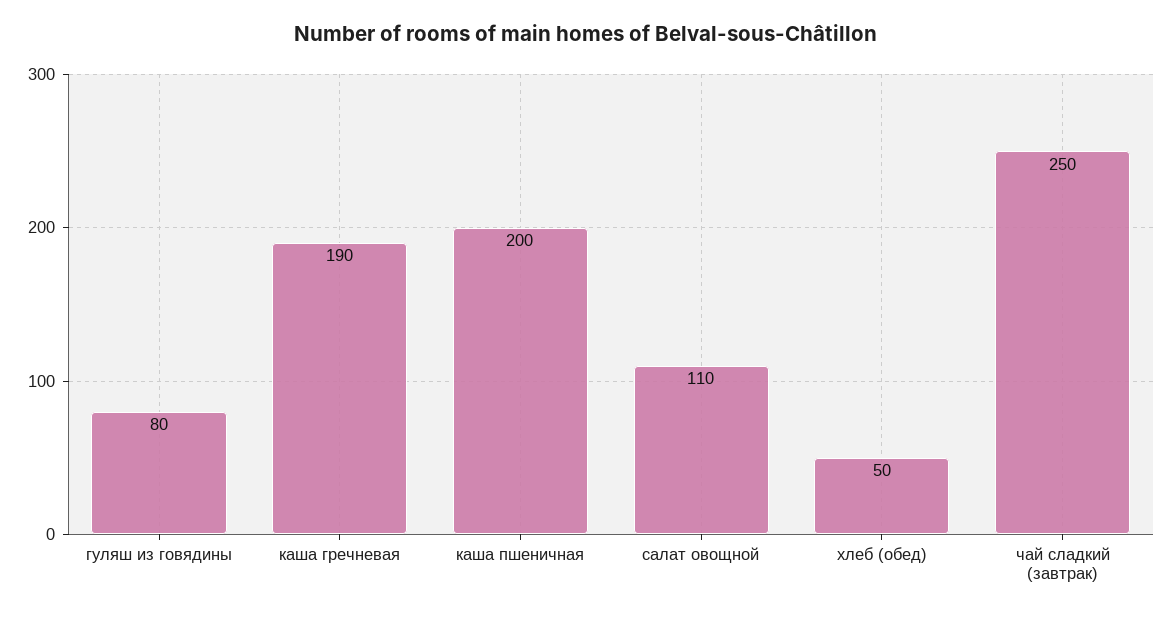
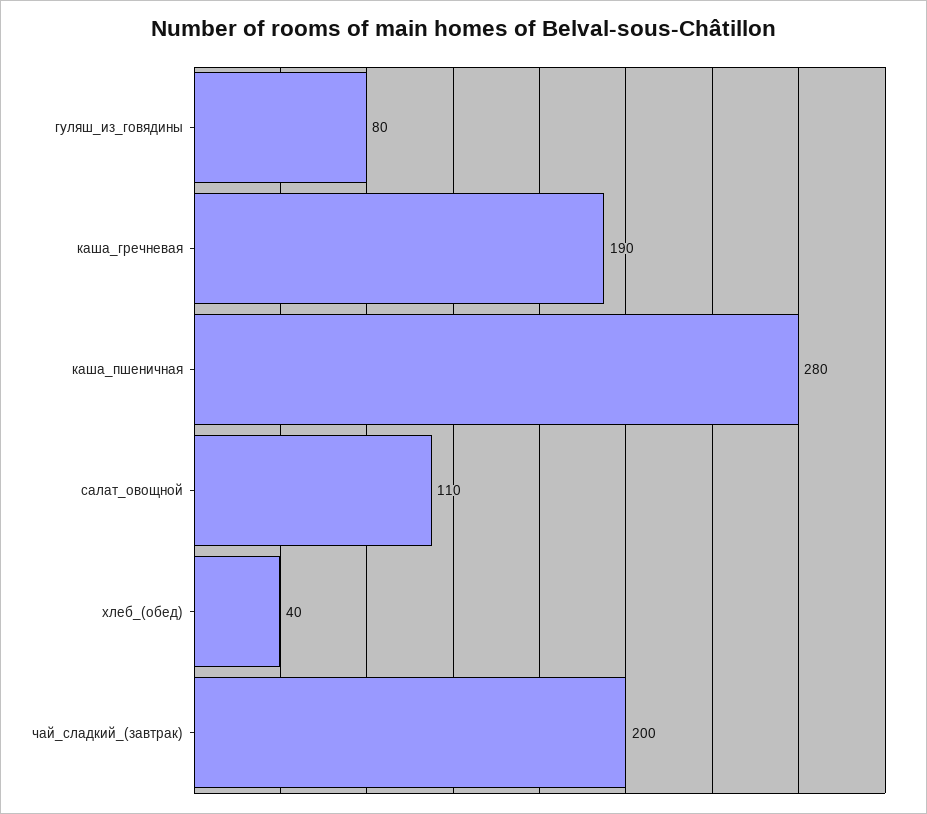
  {
    "гуляш из говядины": 80,
    "каша гречневая": 190,
-   "каша пшеничная": 200,
+   "каша пшеничная": 280,
    "салат овощной": 110,
-   "хлеб (обед)": 50,
+   "хлеб (обед)": 40,
-   "чай сладкий (завтрак)": 250
+   "чай сладкий (завтрак)": 200
  }

